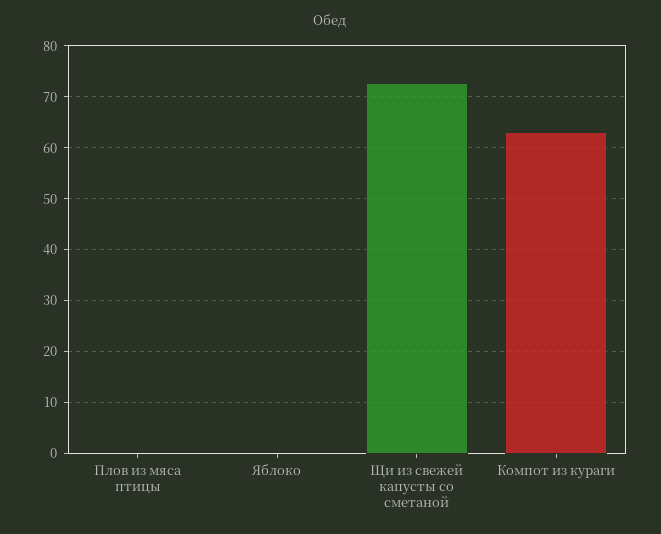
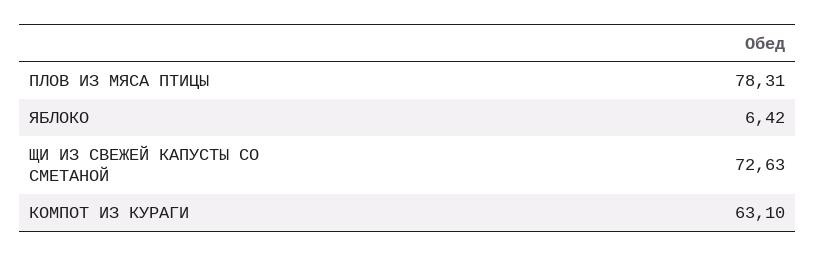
  {
-   "Плов из мяса птицы": 0,
+   "Плов из мяса птицы": 78.31,
-   "Яблоко": 0,
+   "Яблоко": 6.42,
    "Щи из свежей капусты со сметаной": 72.63,
    "Компот из кураги": 63.1
  }

